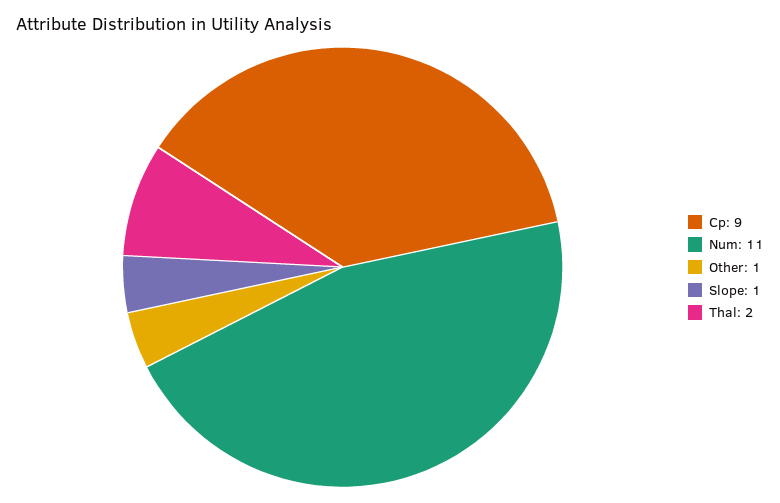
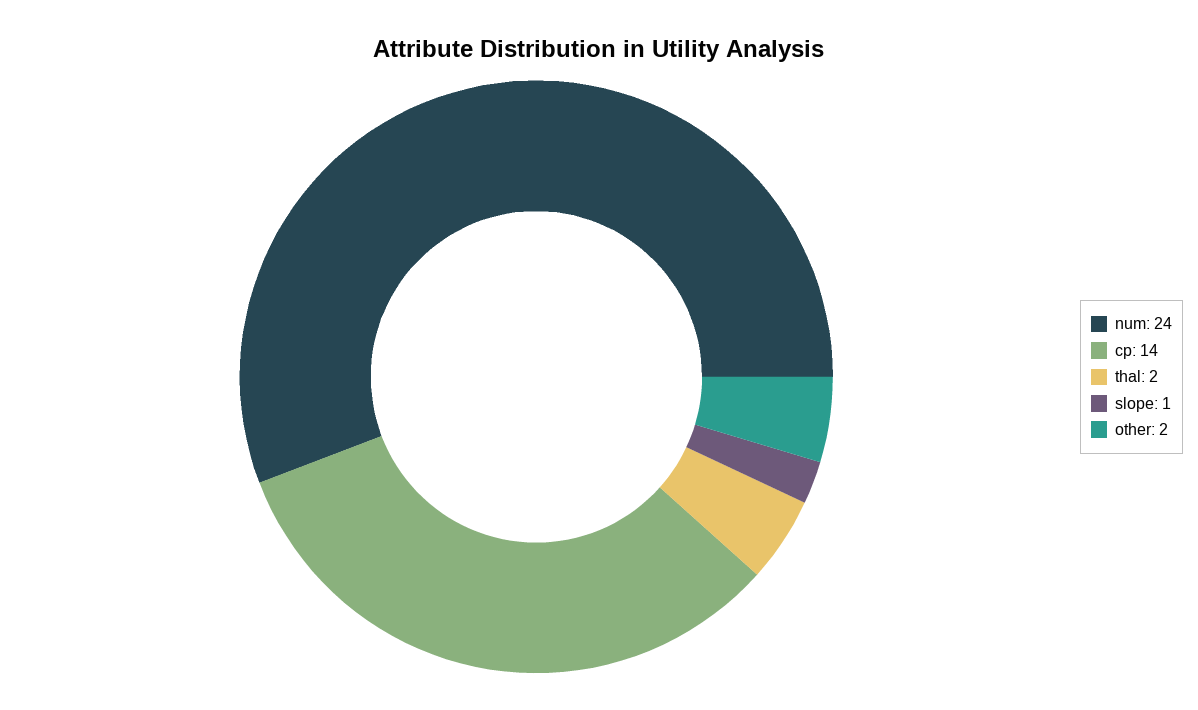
  {
-   "Cp": 9,
+   "Cp": 14,
-   "Num": 11,
+   "Num": 24,
-   "Other": 1,
+   "Other": 2,
    "Slope": 1,
    "Thal": 2
  }

